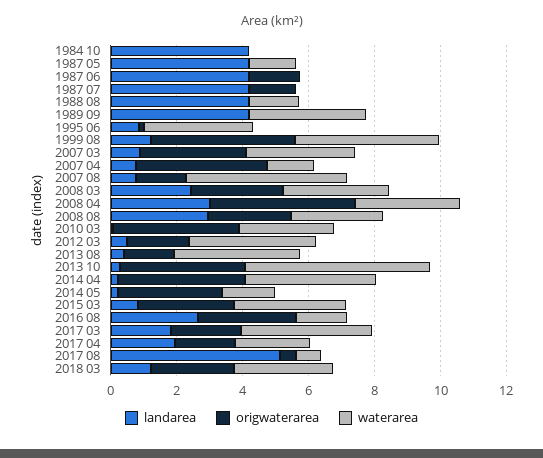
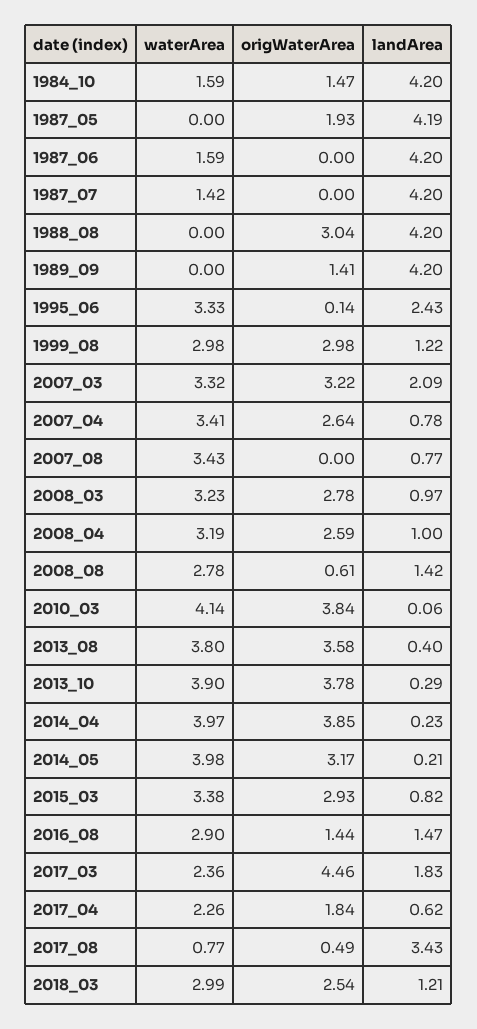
  {
    "landarea": {
      "1984 10": 4.2,
      "1987 05": 4.19,
      "1987 06": 4.2,
      "1987 07": 4.2,
      "1988 08": 4.2,
      "1989 09": 4.2,
-     "1995 06": 1,
+     "1995 06": 2.43,
      "1999 08": 1.22,
-     "2007 03": 1,
+     "2007 03": 2.09,
      "2007 04": 0.78,
      "2007 08": 0.77,
-     "2008 03": 2.5,
+     "2008 03": 0.97,
-     "2008 04": 3,
+     "2008 04": 1,
-     "2008 08": 3,
+     "2008 08": 1.42,
      "2010 03": 0.06,
-     "2012 03": 0.5,
      "2013 08": 0.4,
      "2013 10": 0.29,
      "2014 04": 0.23,
      "2014 05": 0.21,
      "2015 03": 0.82,
-     "2016 08": 2.5,
+     "2016 08": 1.47,
      "2017 03": 1.83,
-     "2017 04": 2,
+     "2017 04": 0.62,
-     "2017 08": 5,
+     "2017 08": 3.43,
      "2018 03": 1.21
    },
    "origwaterarea": {
-     "1984 10": 0,
+     "1984 10": 1.47,
-     "1987 05": 0,
+     "1987 05": 1.93,
-     "1987 06": 1.5,
+     "1987 06": 0,
-     "1987 07": 1.5,
+     "1987 07": 0,
-     "1988 08": 0,
+     "1988 08": 3.04,
-     "1989 09": 0,
+     "1989 09": 1.41,
      "1995 06": 0.14,
-     "1999 08": 4.5,
+     "1999 08": 2.98,
      "2007 03": 3.22,
-     "2007 04": 4,
+     "2007 04": 2.64,
-     "2007 08": 1.5,
+     "2007 08": 0,
      "2008 03": 2.78,
-     "2008 04": 4.5,
+     "2008 04": 2.59,
-     "2008 08": 2.5,
+     "2008 08": 0.61,
      "2010 03": 3.84,
-     "2012 03": 2,
-     "2013 08": 1.5,
+     "2013 08": 3.58,
      "2013 10": 3.78,
      "2014 04": 3.85,
      "2014 05": 3.17,
      "2015 03": 2.93,
-     "2016 08": 3,
+     "2016 08": 1.44,
-     "2017 03": 2,
+     "2017 03": 4.46,
      "2017 04": 1.84,
      "2017 08": 0.49,
      "2018 03": 2.54
    },
    "waterarea": {
-     "1984 10": 0,
+     "1984 10": 1.59,
-     "1987 05": 1.5,
+     "1987 05": 0,
-     "1987 06": 0,
+     "1987 06": 1.59,
-     "1987 07": 0,
+     "1987 07": 1.42,
-     "1988 08": 1.5,
+     "1988 08": 0,
-     "1989 09": 3.5,
+     "1989 09": 0,
      "1995 06": 3.33,
-     "1999 08": 4.5,
+     "1999 08": 2.98,
      "2007 03": 3.32,
-     "2007 04": 1.5,
+     "2007 04": 3.41,
-     "2007 08": 5,
+     "2007 08": 3.43,
      "2008 03": 3.23,
      "2008 04": 3.19,
      "2008 08": 2.78,
-     "2010 03": 3,
+     "2010 03": 4.14,
-     "2012 03": 4,
      "2013 08": 3.8,
-     "2013 10": 5.5,
+     "2013 10": 3.9,
      "2014 04": 3.97,
-     "2014 05": 1.5,
+     "2014 05": 3.98,
      "2015 03": 3.38,
-     "2016 08": 1.5,
+     "2016 08": 2.9,
-     "2017 03": 4,
+     "2017 03": 2.36,
      "2017 04": 2.26,
      "2017 08": 0.77,
      "2018 03": 2.99
    }
  }

